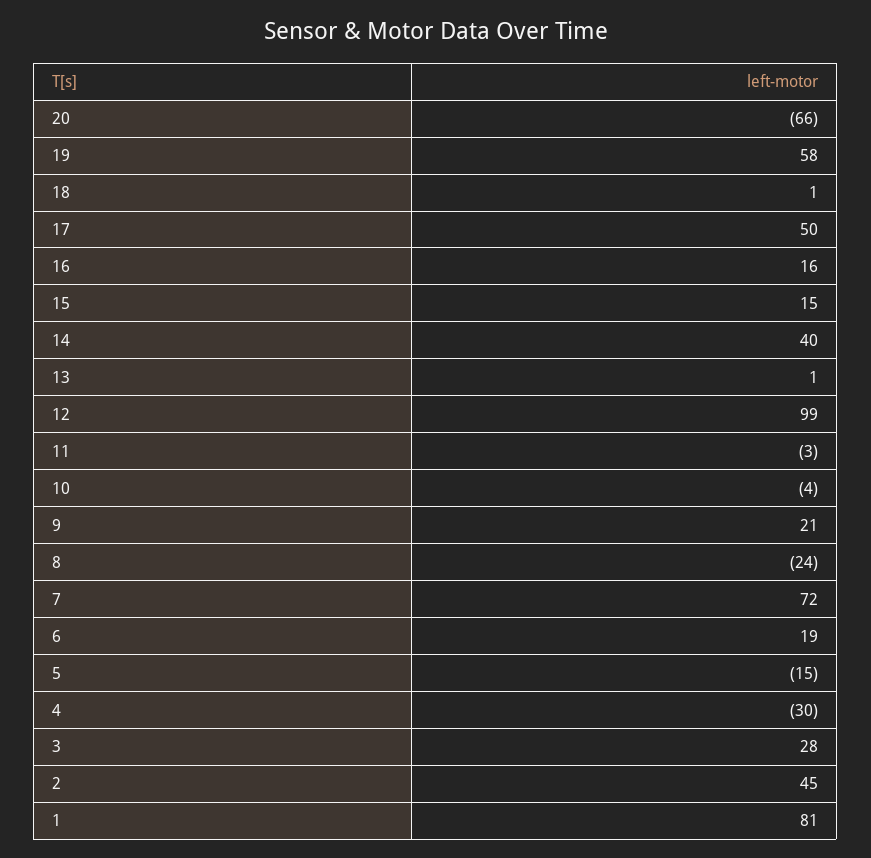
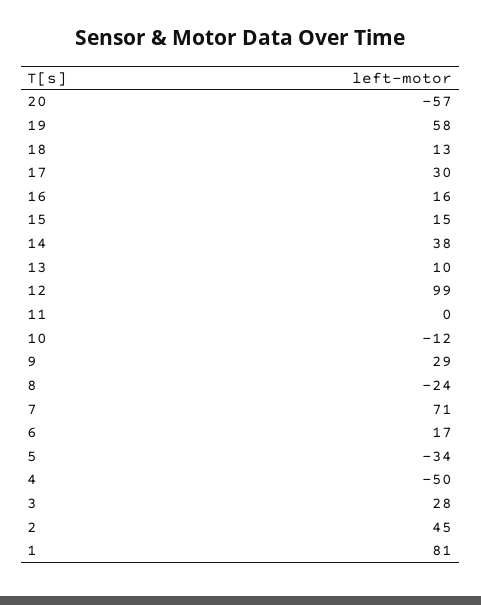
  {
-   "20": -66,
+   "20": -57,
    "19": 58,
-   "18": 1,
+   "18": 13,
-   "17": 50,
+   "17": 30,
    "16": 16,
    "15": 15,
-   "14": 40,
+   "14": 38,
-   "13": 1,
+   "13": 10,
    "12": 99,
-   "11": -3,
+   "11": 0,
-   "10": -4,
+   "10": -12,
-   "9": 21,
+   "9": 29,
    "8": -24,
-   "7": 72,
+   "7": 71,
-   "6": 19,
+   "6": 17,
-   "5": -15,
+   "5": -34,
-   "4": -30,
+   "4": -50,
    "3": 28,
    "2": 45,
    "1": 81
  }

